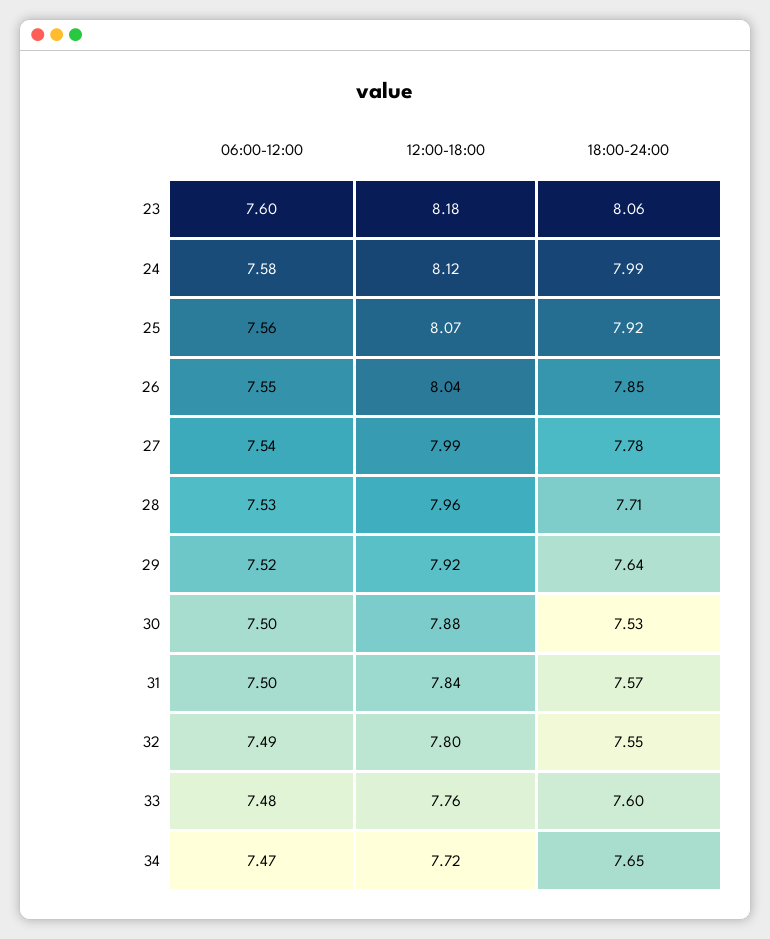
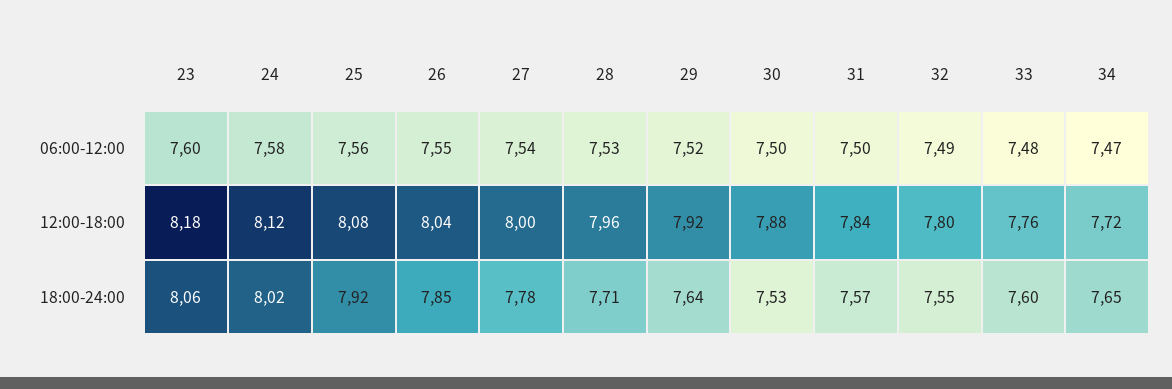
  {
    "06:00-12:00": {
      "23": 7.6,
      "24": 7.58,
      "25": 7.56,
      "26": 7.55,
      "27": 7.54,
      "28": 7.53,
      "29": 7.52,
      "30": 7.5,
      "31": 7.5,
      "32": 7.49,
      "33": 7.48,
      "34": 7.47
    },
    "12:00-18:00": {
      "23": 8.18,
      "24": 8.12,
-     "25": 8.07,
+     "25": 8.08,
      "26": 8.04,
-     "27": 7.99,
+     "27": 8,
      "28": 7.96,
      "29": 7.92,
      "30": 7.88,
      "31": 7.84,
      "32": 7.8,
      "33": 7.76,
      "34": 7.72
    },
    "18:00-24:00": {
      "23": 8.06,
-     "24": 7.99,
+     "24": 8.02,
      "25": 7.92,
      "26": 7.85,
      "27": 7.78,
      "28": 7.71,
      "29": 7.64,
      "30": 7.53,
      "31": 7.57,
      "32": 7.55,
      "33": 7.6,
      "34": 7.65
    }
  }

